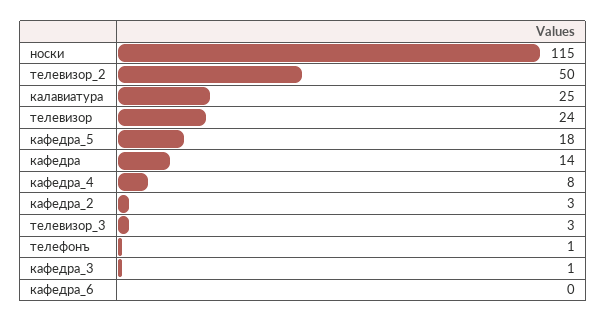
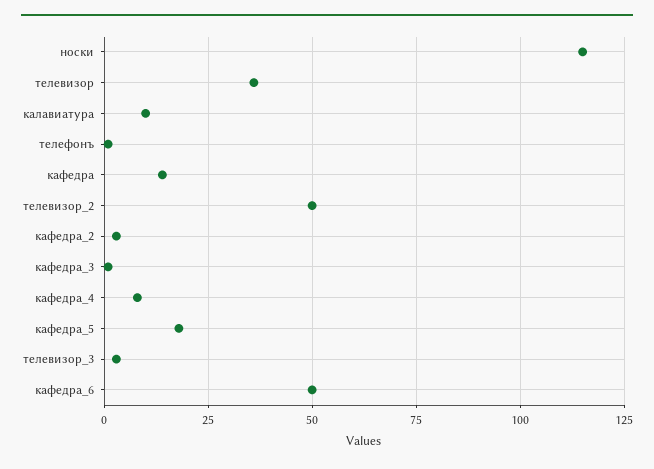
  {
    "носки": 115,
    "телевизор_2": 50,
-   "калавиатура": 25,
+   "калавиатура": 10,
-   "телевизор": 24,
+   "телевизор": 35,
    "кафедра_5": 18,
    "кафедра": 14,
    "кафедра_4": 8,
    "кафедра_2": 3,
    "телевизор_3": 3,
    "телефонъ": 1,
    "кафедра_3": 1,
-   "кафедра_6": 0
+   "кафедра_6": 50
  }

